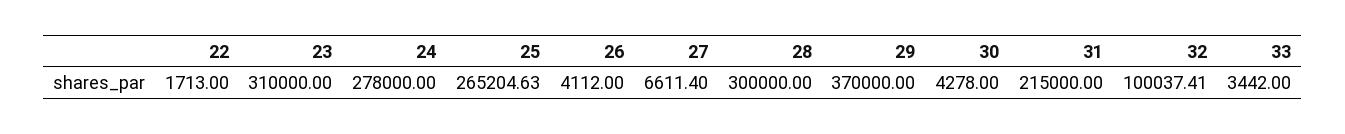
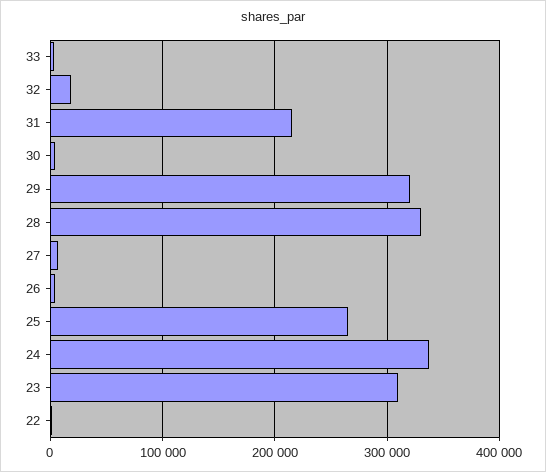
  {
    "22": 1713,
    "23": 310000,
-   "24": 278000,
+   "24": 340000,
    "25": 265204.63,
    "26": 4112,
    "27": 6611.4,
-   "28": 300000,
+   "28": 330000,
-   "29": 370000,
+   "29": 320000,
    "30": 4278,
    "31": 215000,
-   "32": 100037.41,
+   "32": 20000,
    "33": 3442
  }

